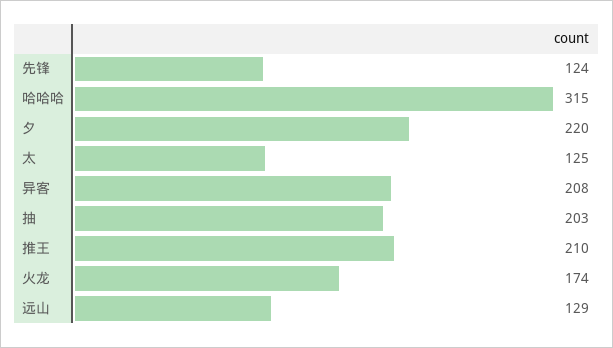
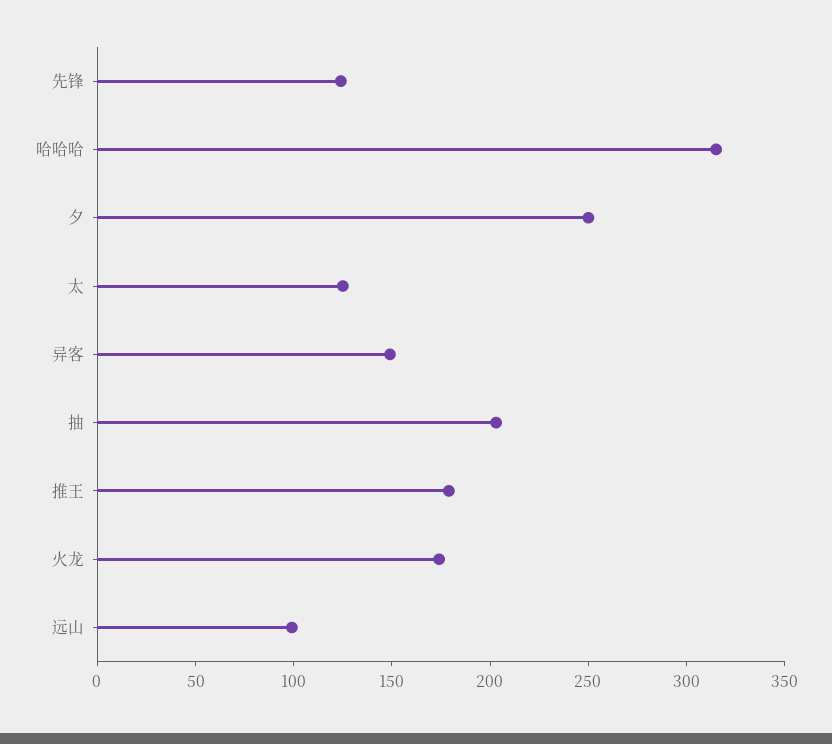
  {
    "先锋": 124,
    "哈哈哈": 315,
-   "夕": 220,
+   "夕": 250,
    "太": 125,
-   "异客": 208,
+   "异客": 150,
    "抽": 203,
-   "推王": 210,
+   "推王": 180,
    "火龙": 174,
-   "远山": 129
+   "远山": 100
  }

